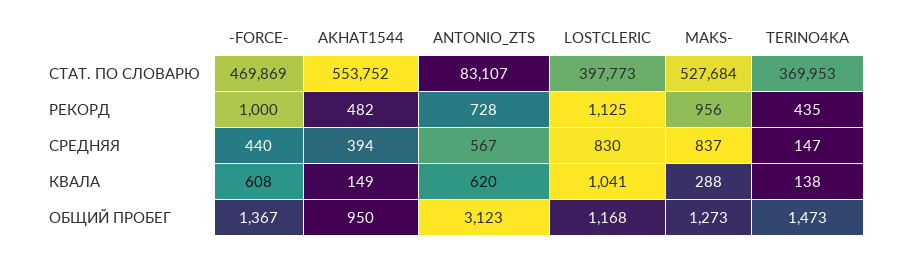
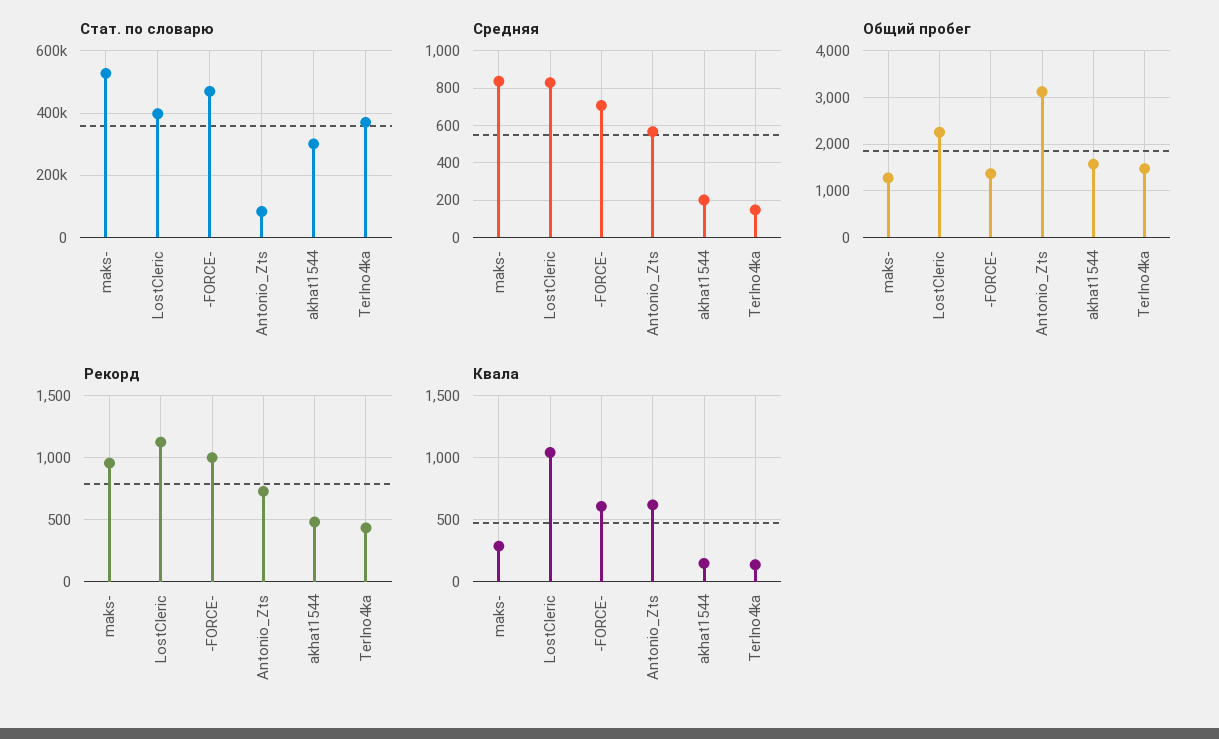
  {
    "СТАТ. ПО СЛОВАРЮ": {
      "-FORCE-": 469869,
-     "AKHAT1544": 553752,
+     "AKHAT1544": 300000,
      "ANTONIO_ZTS": 83107,
      "LOSTCLERIC": 397773,
      "MAKS-": 527684,
      "TERINO4KA": 369953
    },
    "РЕКОРД": {
      "-FORCE-": 1000,
      "AKHAT1544": 482,
      "ANTONIO_ZTS": 728,
      "LOSTCLERIC": 1125,
      "MAKS-": 956,
      "TERINO4KA": 435
    },
    "СРЕДНЯЯ": {
-     "-FORCE-": 440,
+     "-FORCE-": 700,
-     "AKHAT1544": 394,
+     "AKHAT1544": 200,
      "ANTONIO_ZTS": 567,
      "LOSTCLERIC": 830,
      "MAKS-": 837,
      "TERINO4KA": 147
    },
    "КВАЛА": {
      "-FORCE-": 608,
      "AKHAT1544": 149,
      "ANTONIO_ZTS": 620,
      "LOSTCLERIC": 1041,
      "MAKS-": 288,
      "TERINO4KA": 138
    },
    "ОБЩИЙ ПРОБЕГ": {
      "-FORCE-": 1367,
-     "AKHAT1544": 950,
+     "AKHAT1544": 1600,
      "ANTONIO_ZTS": 3123,
-     "LOSTCLERIC": 1168,
+     "LOSTCLERIC": 2200,
      "MAKS-": 1273,
      "TERINO4KA": 1473
    }
  }

